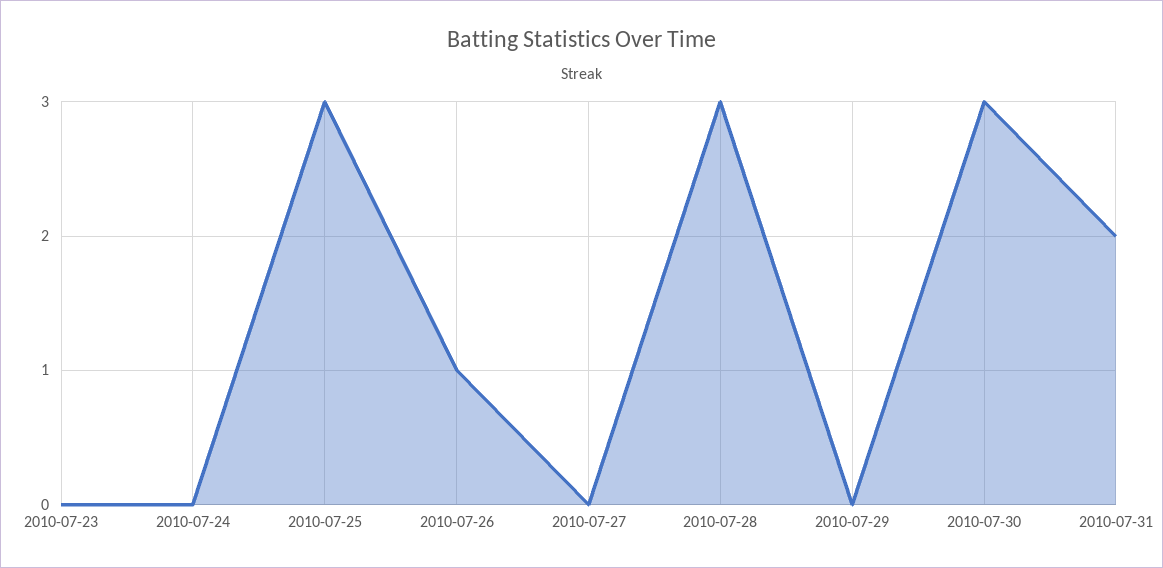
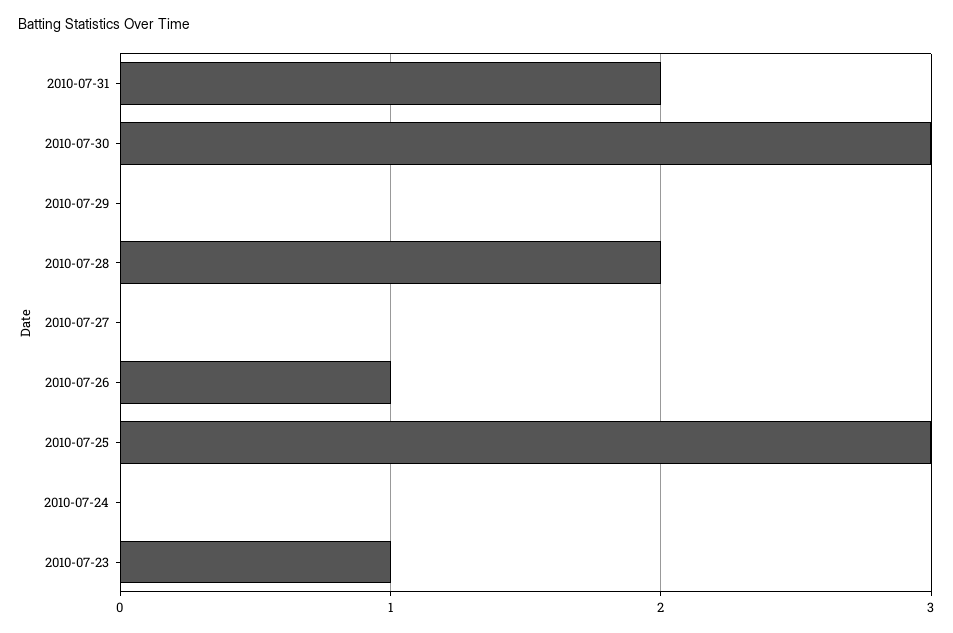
  {
-   "2010-07-23": 0,
+   "2010-07-23": 1,
    "2010-07-24": 0,
    "2010-07-25": 3,
    "2010-07-26": 1,
    "2010-07-27": 0,
-   "2010-07-28": 3,
+   "2010-07-28": 2,
    "2010-07-29": 0,
    "2010-07-30": 3,
    "2010-07-31": 2
  }

